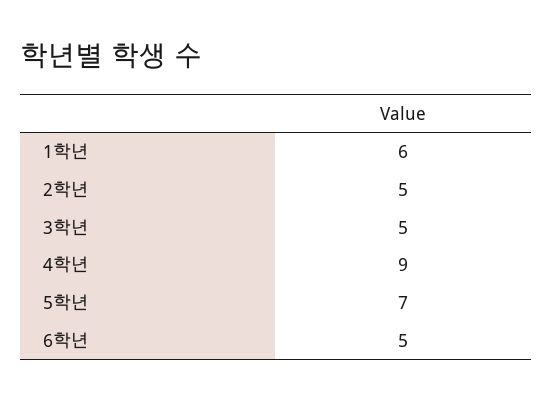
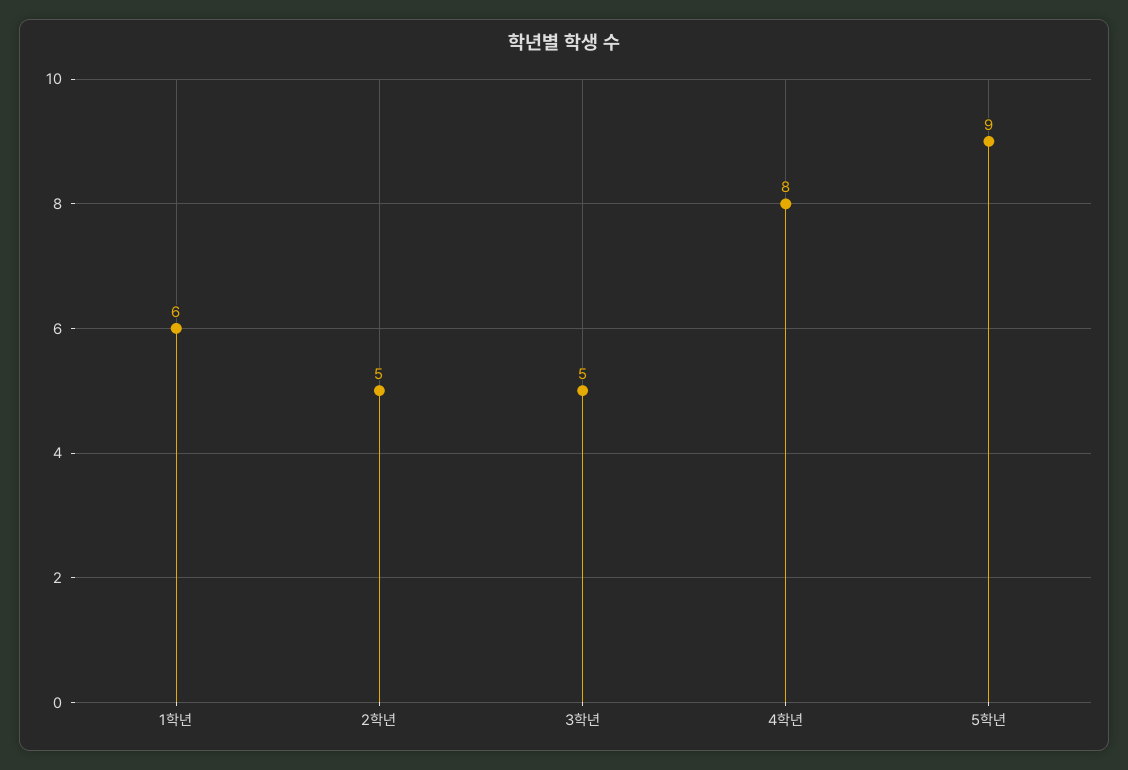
  {
    "1학년": 6,
    "2학년": 5,
    "3학년": 5,
-   "4학년": 9,
+   "4학년": 8,
-   "5학년": 7,
+   "5학년": 9
-   "6학년": 5
  }

